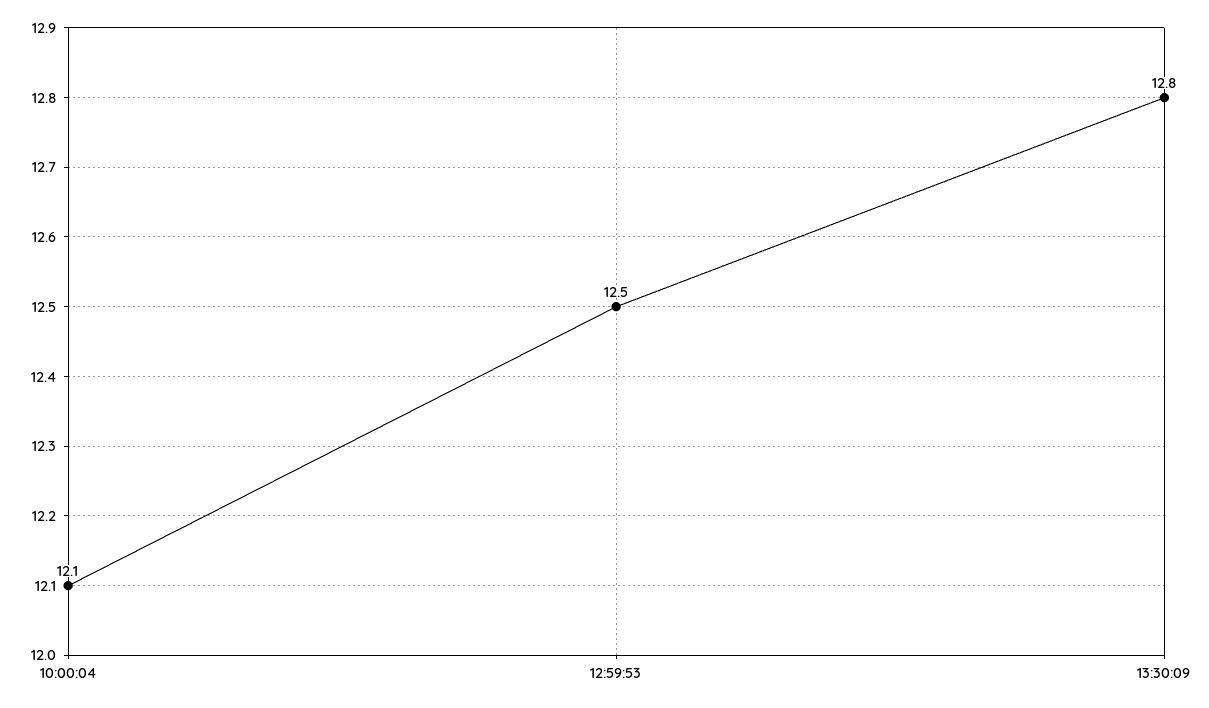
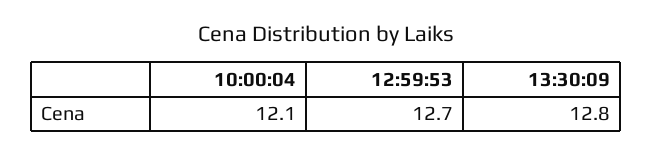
  {
    "10:00:04": 12.1,
-   "12:59:53": 12.5,
+   "12:59:53": 12.7,
    "13:30:09": 12.8
  }

